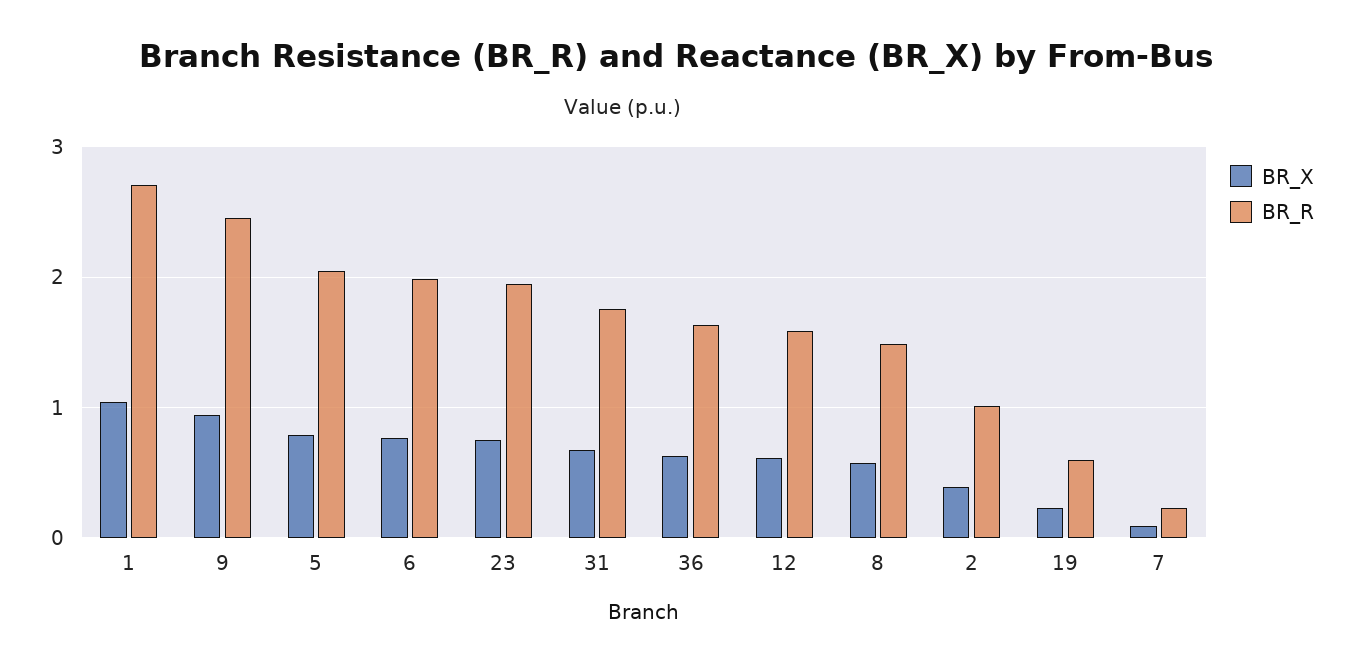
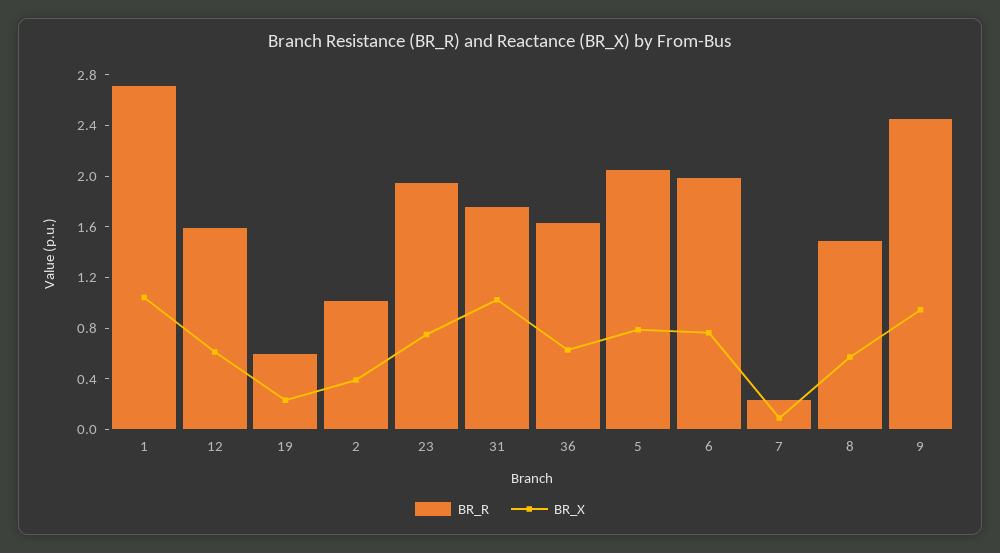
  {
    "BR_X": {
      "1": 1,
      "9": 0.9,
      "5": 0.8,
      "6": 0.8,
      "23": 0.7,
-     "31": 0.7,
+     "31": 1,
      "36": 0.6,
      "12": 0.6,
      "8": 0.6,
      "2": 0.4,
      "19": 0.2,
      "7": 0.1
    },
    "BR_R": {
      "1": 2.7,
      "9": 2.5,
      "5": 2,
      "6": 2,
      "23": 1.9,
      "31": 1.8,
      "36": 1.6,
      "12": 1.6,
      "8": 1.5,
      "2": 1,
      "19": 0.6,
      "7": 0.2
    }
  }

